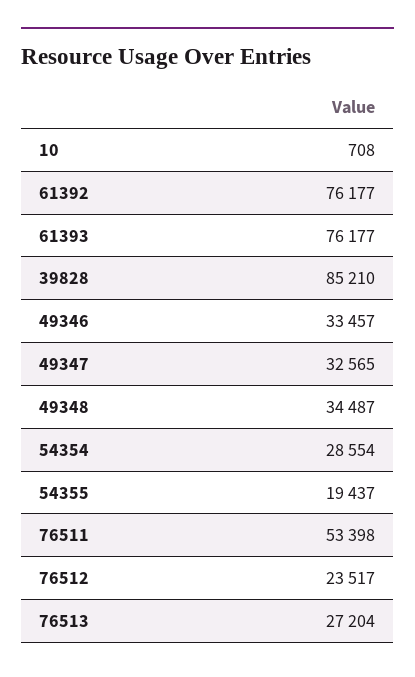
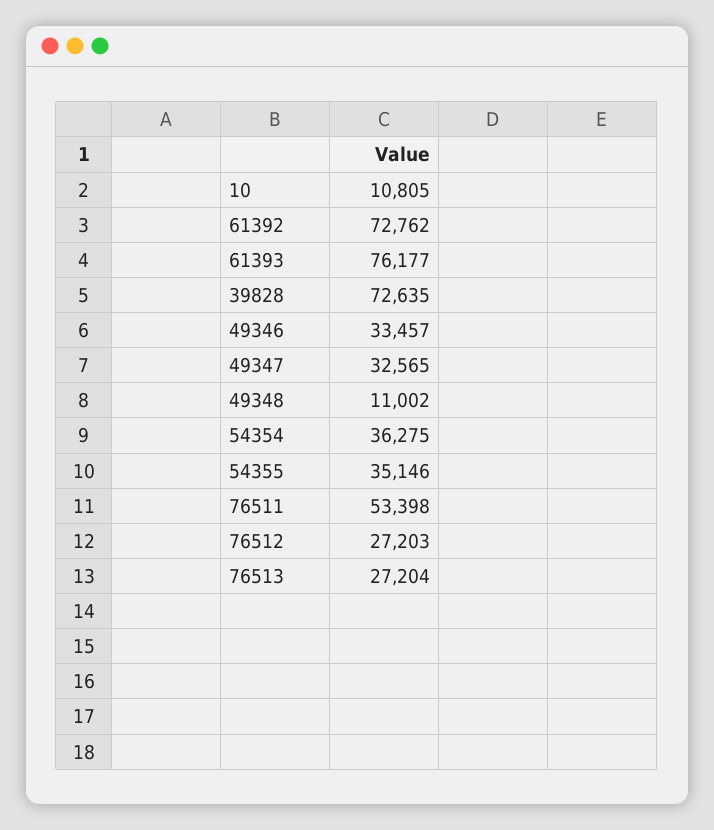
  {
-   "10": 708,
+   "10": 10805,
-   "61392": 76177,
+   "61392": 72762,
    "61393": 76177,
-   "39828": 85210,
+   "39828": 72635,
    "49346": 33457,
    "49347": 32565,
-   "49348": 34487,
+   "49348": 11002,
-   "54354": 28554,
+   "54354": 36275,
-   "54355": 19437,
+   "54355": 35146,
    "76511": 53398,
-   "76512": 23517,
+   "76512": 27203,
    "76513": 27204
  }

